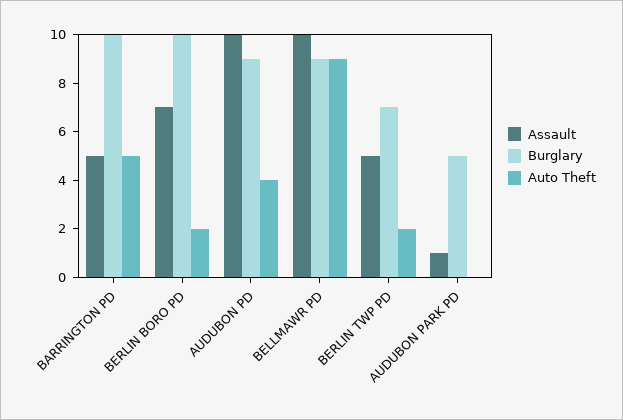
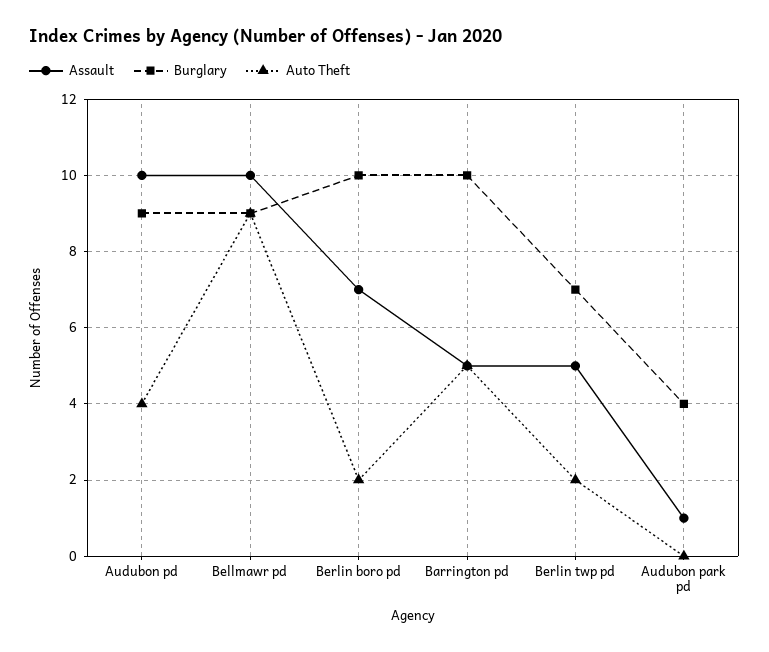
  {
    "Assault": {
      "BARRINGTON PD": 5,
      "BERLIN BORO PD": 7,
      "AUDUBON PD": 10,
      "BELLMAWR PD": 10,
      "BERLIN TWP PD": 5,
      "AUDUBON PARK PD": 1
    },
    "Burglary": {
      "BARRINGTON PD": 10,
      "BERLIN BORO PD": 10,
      "AUDUBON PD": 9,
      "BELLMAWR PD": 9,
      "BERLIN TWP PD": 7,
-     "AUDUBON PARK PD": 5
+     "AUDUBON PARK PD": 4
    },
    "Auto Theft": {
      "BARRINGTON PD": 5,
      "BERLIN BORO PD": 2,
      "AUDUBON PD": 4,
      "BELLMAWR PD": 9,
      "BERLIN TWP PD": 2,
      "AUDUBON PARK PD": 0
    }
  }

